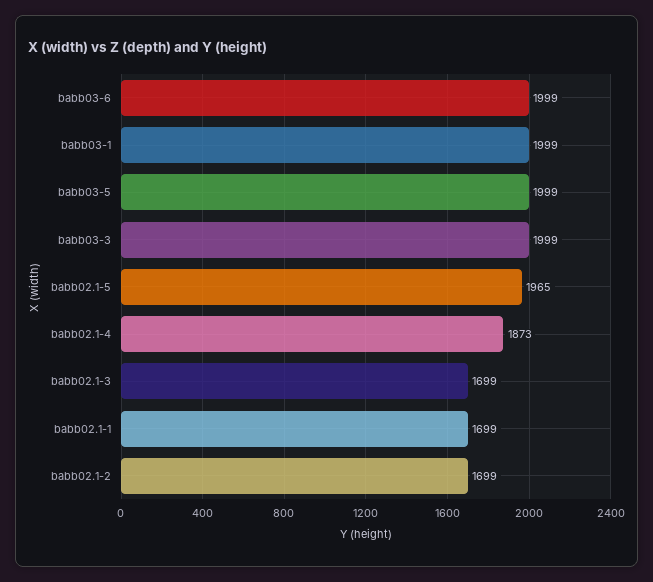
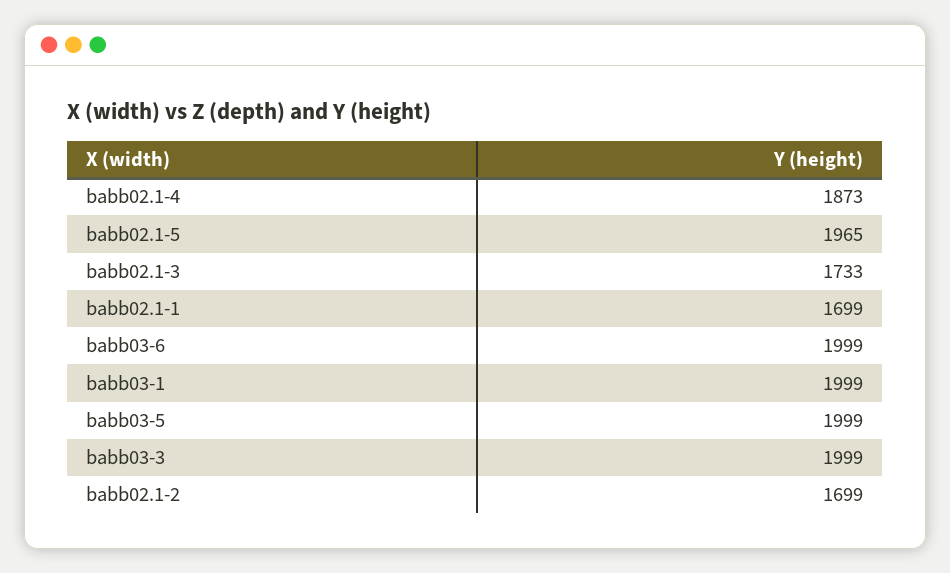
  {
    "babb03-6": 1999,
    "babb03-1": 1999,
    "babb03-5": 1999,
    "babb03-3": 1999,
    "babb02.1-5": 1965,
    "babb02.1-4": 1873,
-   "babb02.1-3": 1699,
+   "babb02.1-3": 1733,
    "babb02.1-1": 1699,
    "babb02.1-2": 1699
  }

